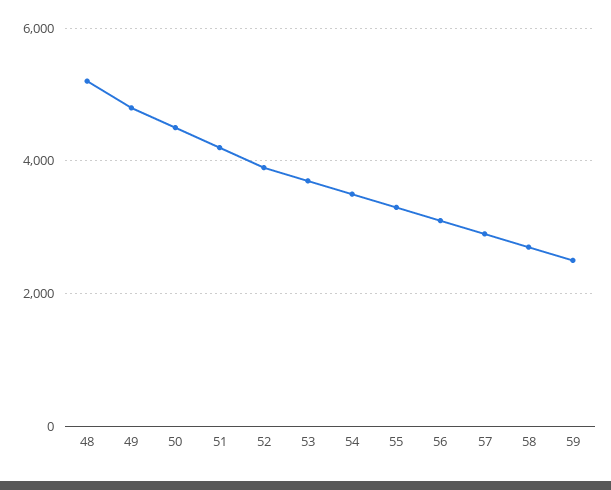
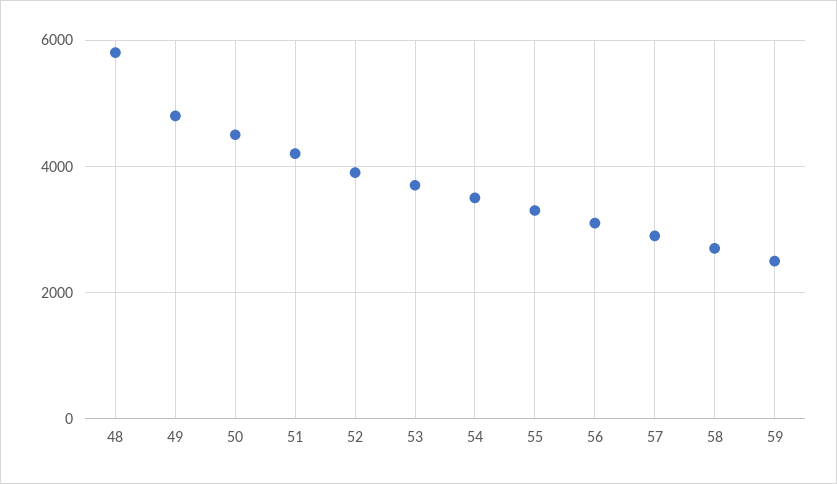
  {
-   "48": 5200,
+   "48": 5800,
    "49": 4800,
    "50": 4600,
    "51": 4200,
    "52": 4000,
    "53": 3800,
    "54": 3600,
    "55": 3400,
    "56": 3200,
    "57": 3000,
    "58": 2800,
    "59": 2600
  }

